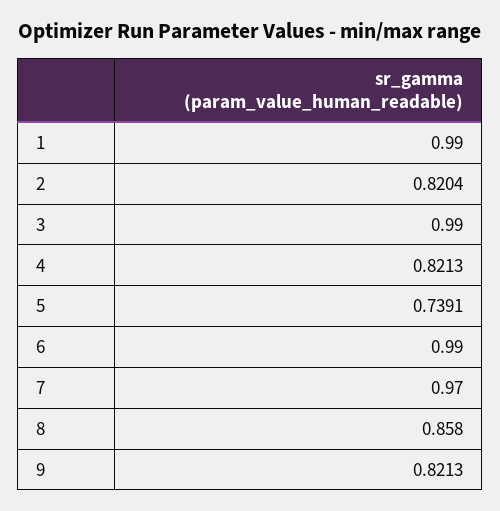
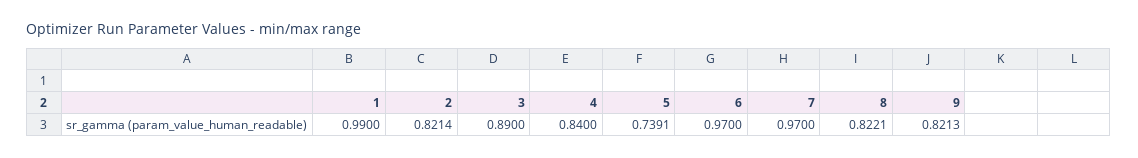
  {
    "1": 0.99,
-   "2": 0.8204,
+   "2": 0.8214,
-   "3": 0.99,
+   "3": 0.89,
-   "4": 0.8213,
+   "4": 0.84,
    "5": 0.7391,
-   "6": 0.99,
+   "6": 0.97,
    "7": 0.97,
-   "8": 0.858,
+   "8": 0.8221,
    "9": 0.8213
  }

